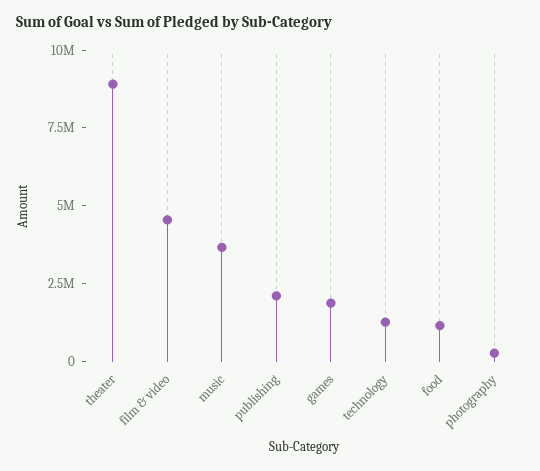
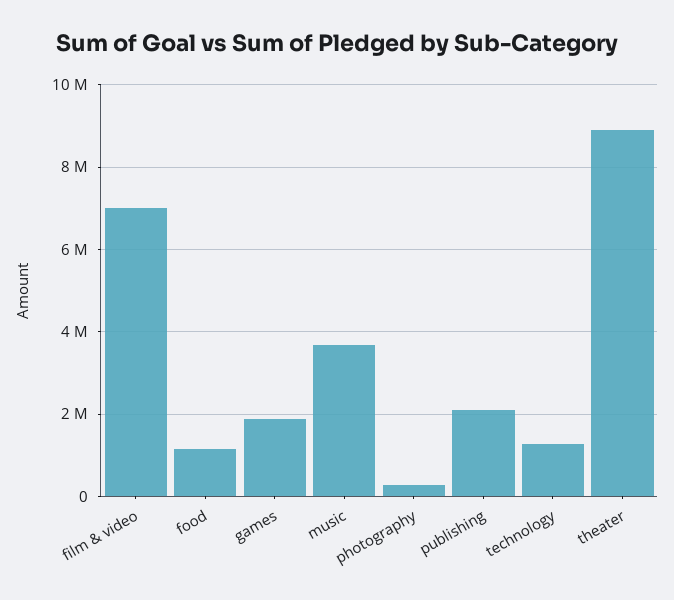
  {
    "theater": 9000000,
-   "film & video": 4500000,
+   "film & video": 7000000,
    "music": 3600000,
    "publishing": 2200000,
    "games": 1800000,
    "technology": 1200000,
    "food": 1200000,
    "photography": 200000
  }

